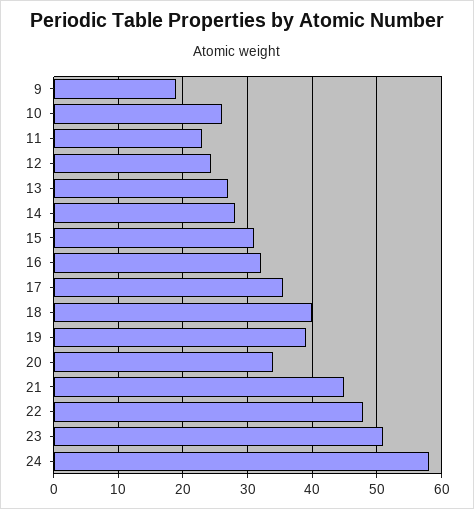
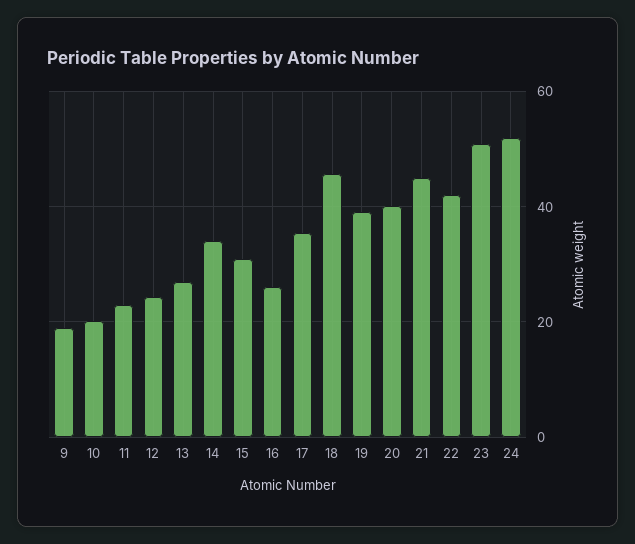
  {
    "9": 19,
-   "10": 26,
+   "10": 20,
    "11": 23,
    "12": 24,
    "13": 27,
-   "14": 28,
+   "14": 34,
    "15": 31,
-   "16": 32,
+   "16": 26,
    "17": 35,
-   "18": 40,
+   "18": 46,
    "19": 39,
-   "20": 34,
+   "20": 40,
    "21": 45,
-   "22": 48,
+   "22": 42,
    "23": 51,
-   "24": 58
+   "24": 52
  }

